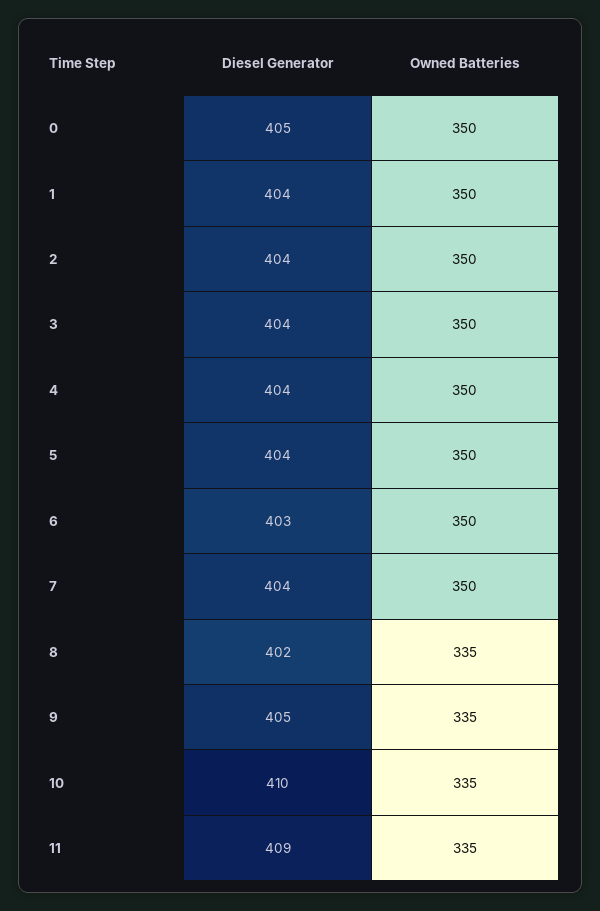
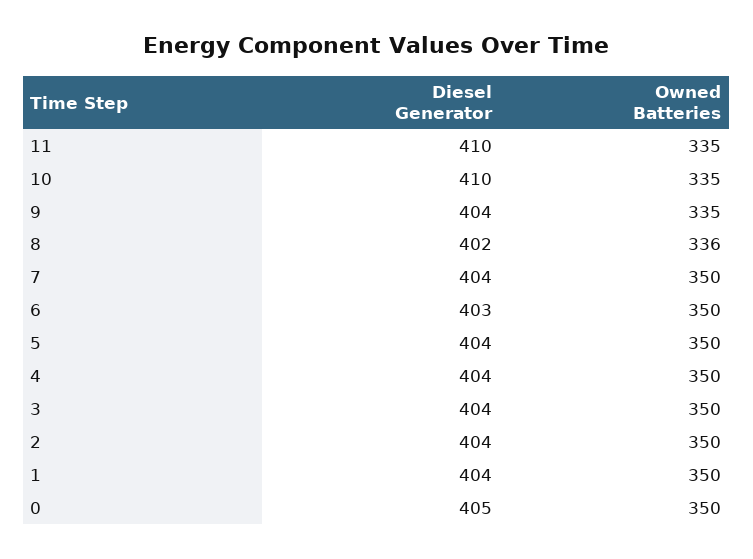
  {
    "Diesel Generator": {
      "0": 405,
      "1": 404,
      "2": 404,
      "3": 404,
      "4": 404,
      "5": 404,
      "6": 403,
      "7": 404,
      "8": 402,
-     "9": 405,
+     "9": 404,
      "10": 410,
-     "11": 409
+     "11": 410
    },
    "Owned Batteries": {
      "0": 350,
      "1": 350,
      "2": 350,
      "3": 350,
      "4": 350,
      "5": 350,
      "6": 350,
      "7": 350,
-     "8": 335,
+     "8": 336,
      "9": 335,
      "10": 335,
      "11": 335
    }
  }

